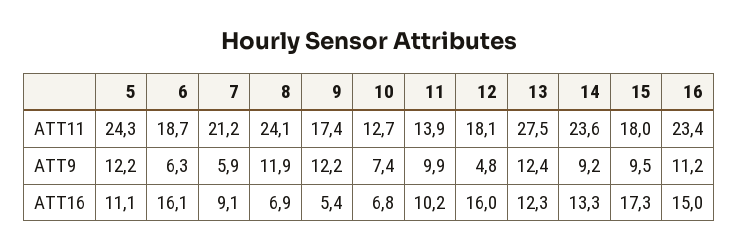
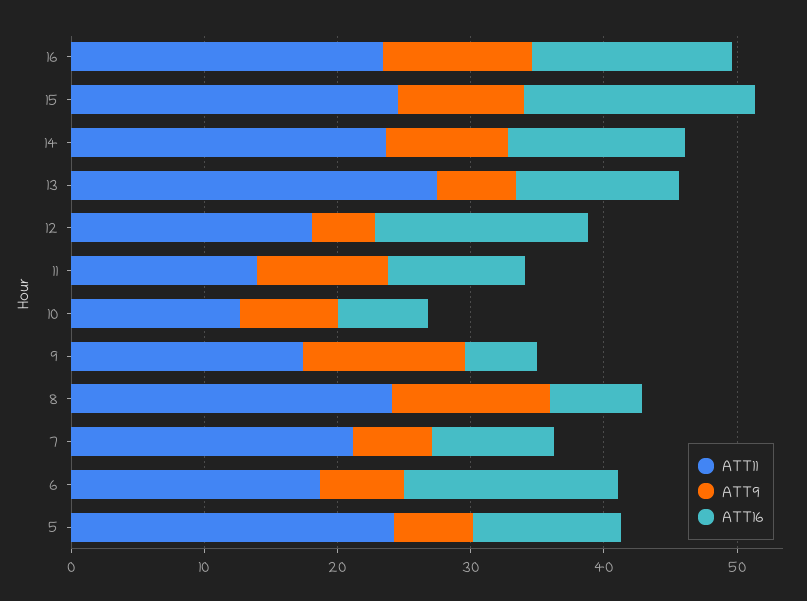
  {
    "ATT11": {
      "5": 24.3,
      "6": 18.7,
      "7": 21.2,
      "8": 24.1,
      "9": 17.4,
      "10": 12.7,
      "11": 13.9,
      "12": 18.1,
      "13": 27.5,
      "14": 23.6,
-     "15": 18,
+     "15": 24,
      "16": 23.4
    },
    "ATT9": {
-     "5": 12.2,
+     "5": 6,
      "6": 6.3,
      "7": 5.9,
      "8": 11.9,
      "9": 12.2,
      "10": 7.4,
      "11": 9.9,
      "12": 4.8,
-     "13": 12.4,
+     "13": 6,
      "14": 9.2,
      "15": 9.5,
      "16": 11.2
    },
    "ATT16": {
      "5": 11.1,
      "6": 16.1,
      "7": 9.1,
      "8": 6.9,
      "9": 5.4,
      "10": 6.8,
      "11": 10.2,
      "12": 16,
      "13": 12.3,
      "14": 13.3,
      "15": 17.3,
      "16": 15
    }
  }

